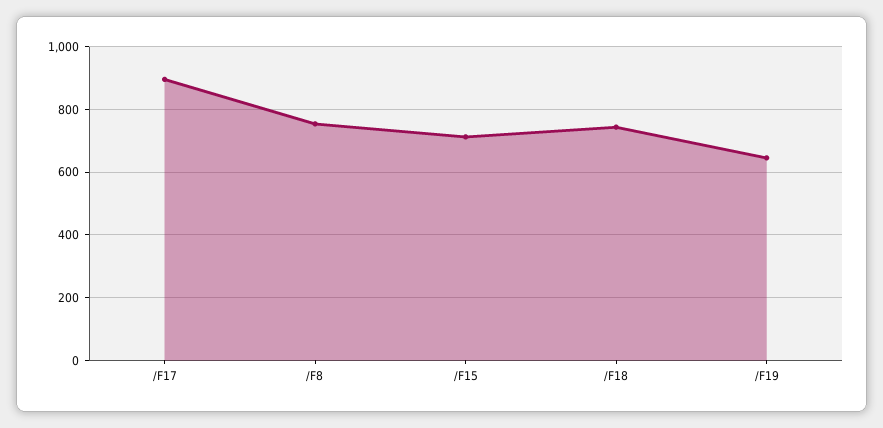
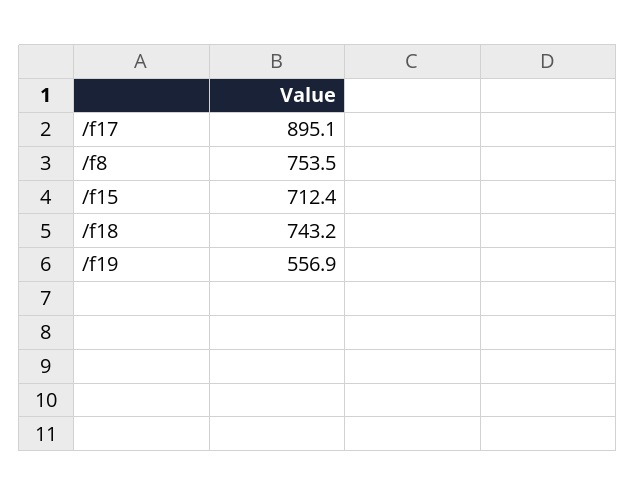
  {
    "/F17": 895.1,
    "/F8": 753.5,
    "/F15": 712.4,
    "/F18": 743.2,
-   "/F19": 640
+   "/F19": 556.9
  }

